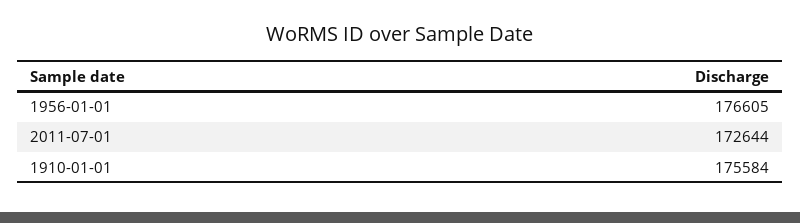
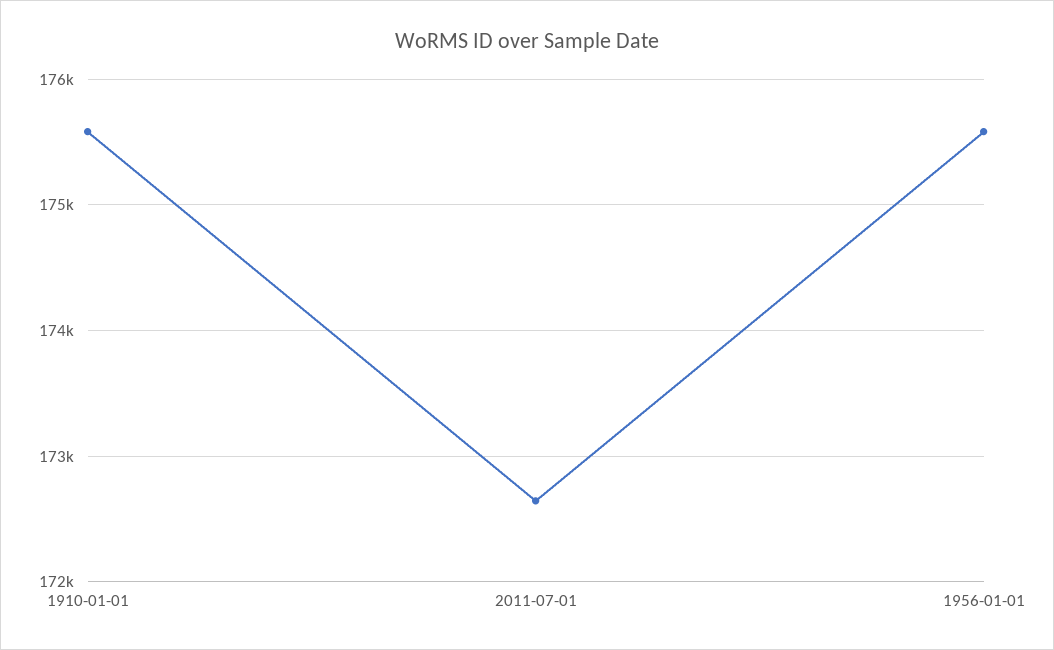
  {
-   "1956-01-01": 176605,
+   "1956-01-01": 175600,
    "2011-07-01": 172644,
    "1910-01-01": 175584
  }

